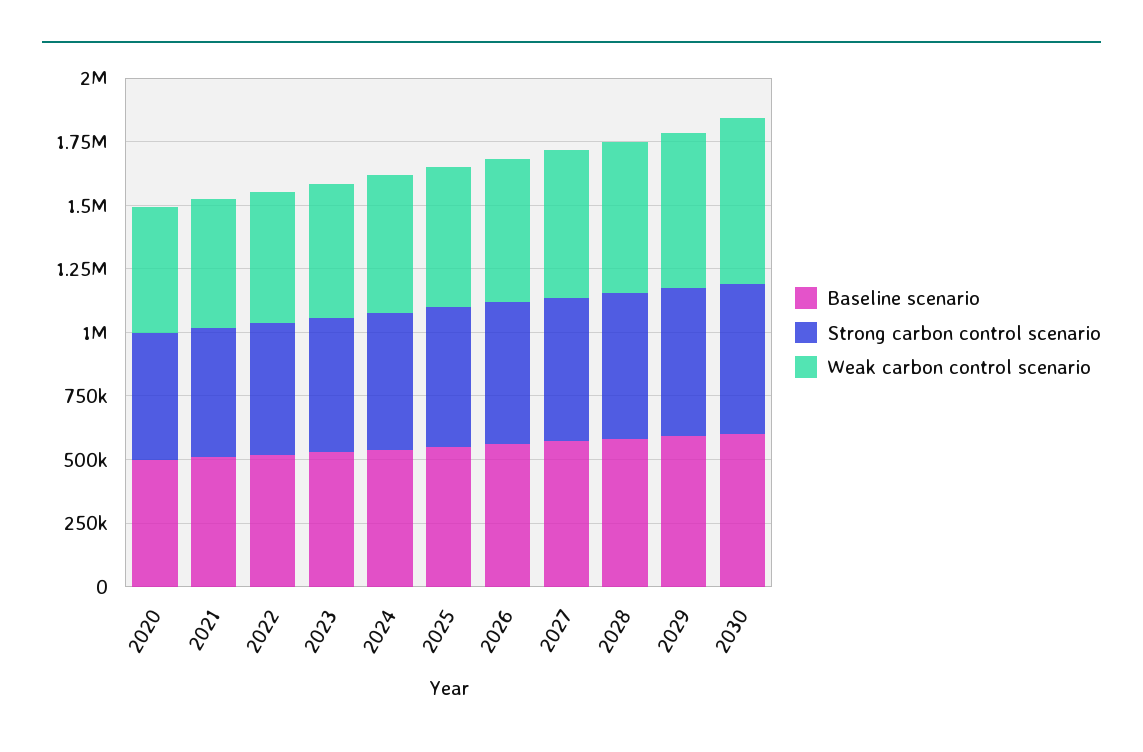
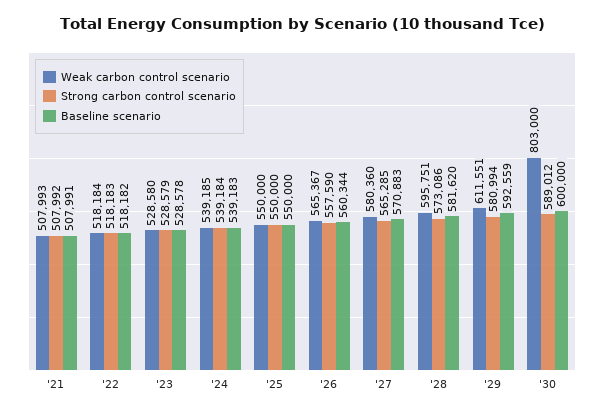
  {
    "Baseline scenario": {
-     "2020": 500000,
      "2021": 507991,
      "2022": 518182,
      "2023": 528578,
      "2024": 539183,
      "2025": 550000,
      "2026": 560344,
      "2027": 570883,
      "2028": 581620,
      "2029": 592559,
      "2030": 600000
    },
    "Strong carbon control scenario": {
-     "2020": 500000,
      "2021": 507992,
      "2022": 518183,
      "2023": 528579,
      "2024": 539184,
      "2025": 550000,
      "2026": 557590,
      "2027": 565285,
      "2028": 573086,
      "2029": 580994,
      "2030": 589012
    },
    "Weak carbon control scenario": {
-     "2020": 500000,
      "2021": 507993,
      "2022": 518184,
      "2023": 528580,
      "2024": 539185,
      "2025": 550000,
      "2026": 565367,
      "2027": 580360,
      "2028": 595751,
      "2029": 611551,
-     "2030": 650000
+     "2030": 803000
    }
  }

